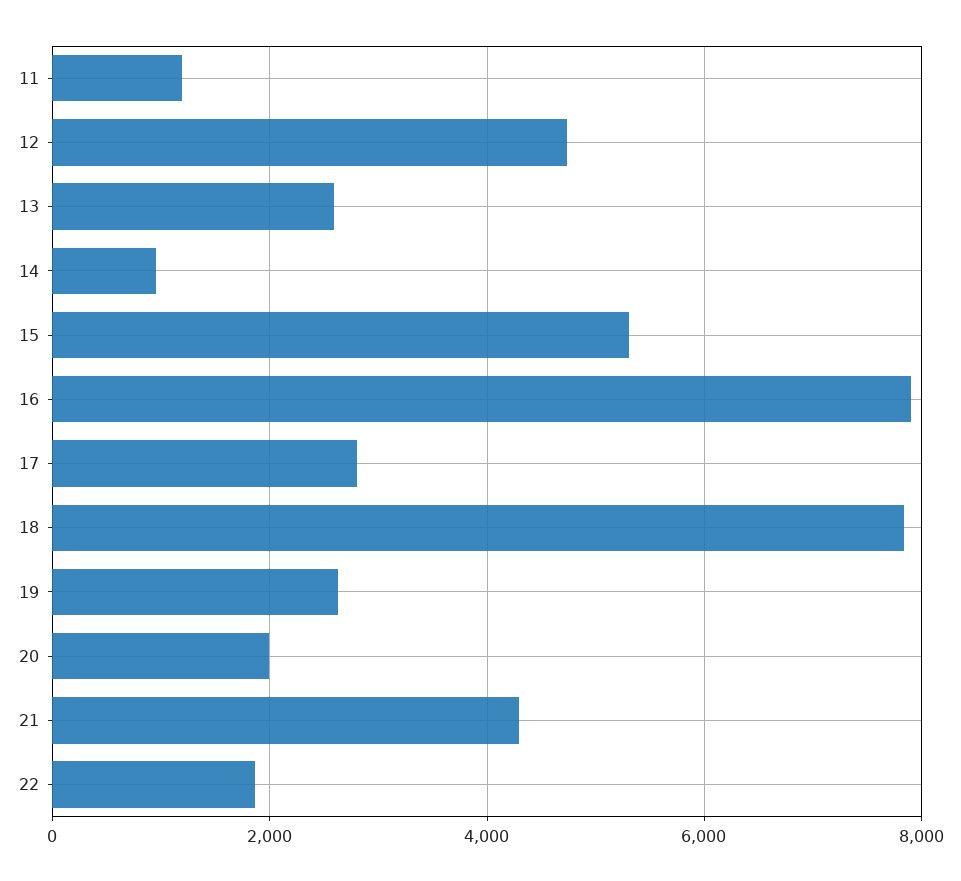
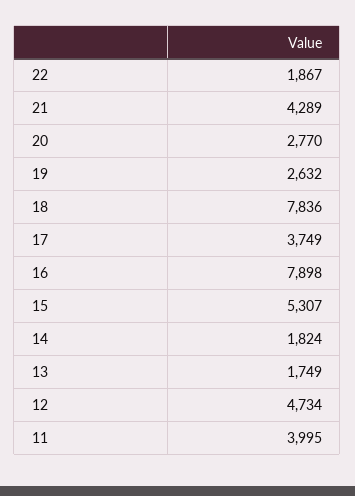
  {
-   "11": 1200,
+   "11": 3995,
    "12": 4734,
-   "13": 2600,
+   "13": 1749,
-   "14": 1000,
+   "14": 1824,
    "15": 5307,
    "16": 7898,
-   "17": 2800,
+   "17": 3749,
    "18": 7836,
    "19": 2632,
-   "20": 2000,
+   "20": 2770,
    "21": 4289,
    "22": 1867
  }

